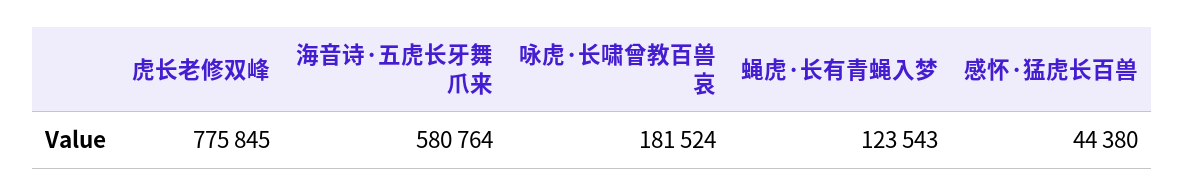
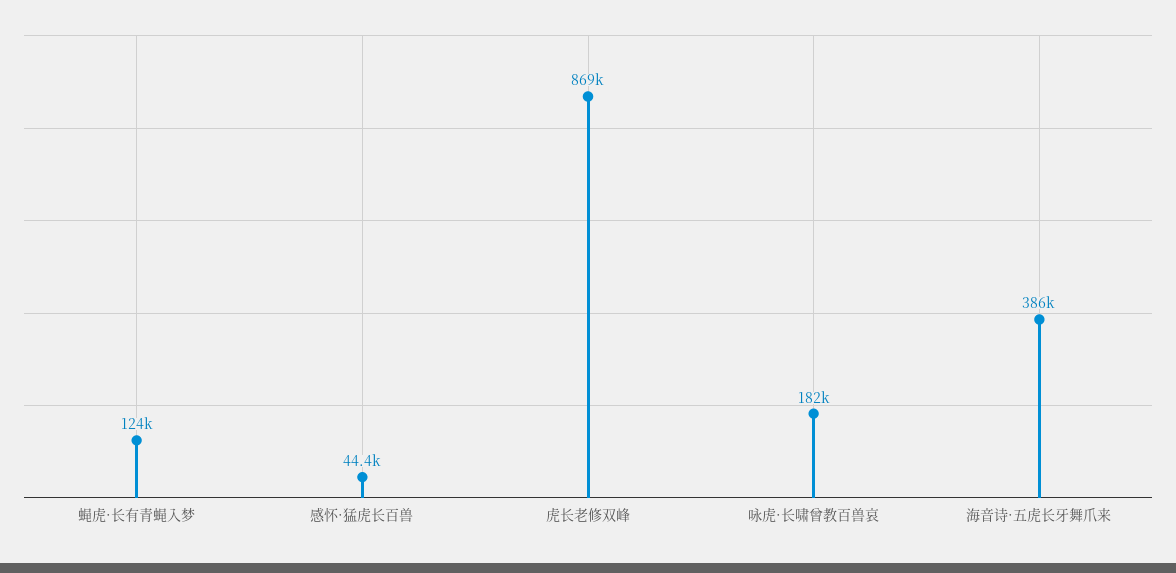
  {
-   "虎长老修双峰": 775845,
+   "虎长老修双峰": 869000,
-   "海音诗·五虎长牙舞爪来": 580764,
+   "海音诗·五虎长牙舞爪来": 386000,
    "咏虎·长啸曾教百兽哀": 181524,
    "蝇虎·长有青蝇入梦": 123543,
    "感怀·猛虎长百兽": 44380
  }

